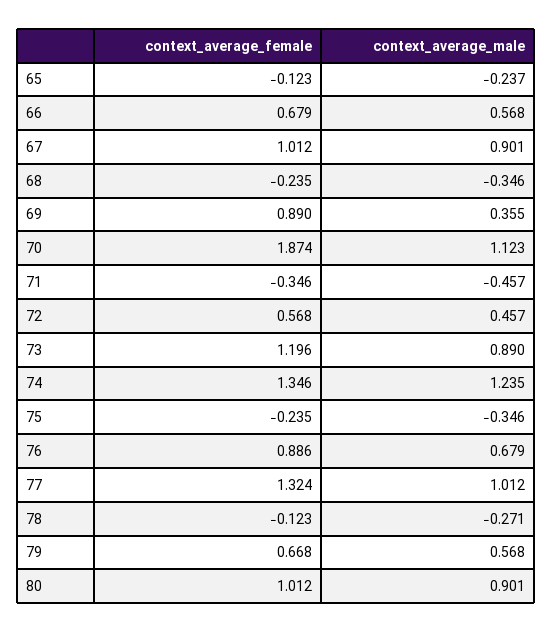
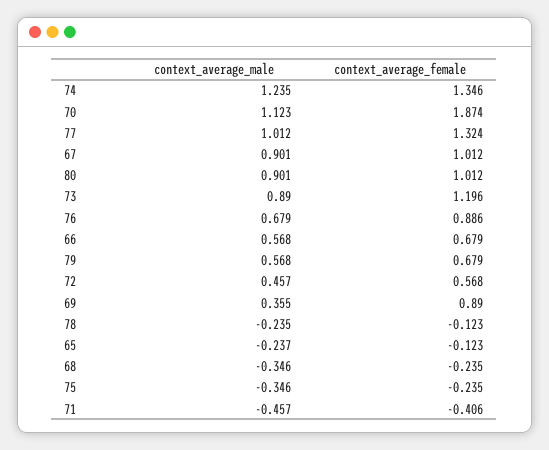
  {
    "context_average_female": {
      "65": -0.123,
      "66": 0.679,
      "67": 1.012,
      "68": -0.235,
      "69": 0.89,
      "70": 1.874,
-     "71": -0.346,
+     "71": -0.406,
      "72": 0.568,
      "73": 1.196,
      "74": 1.346,
      "75": -0.235,
      "76": 0.886,
      "77": 1.324,
      "78": -0.123,
-     "79": 0.668,
+     "79": 0.679,
      "80": 1.012
    },
    "context_average_male": {
      "65": -0.237,
      "66": 0.568,
      "67": 0.901,
      "68": -0.346,
      "69": 0.355,
      "70": 1.123,
      "71": -0.457,
      "72": 0.457,
      "73": 0.89,
      "74": 1.235,
      "75": -0.346,
      "76": 0.679,
      "77": 1.012,
-     "78": -0.271,
+     "78": -0.235,
      "79": 0.568,
      "80": 0.901
    }
  }

